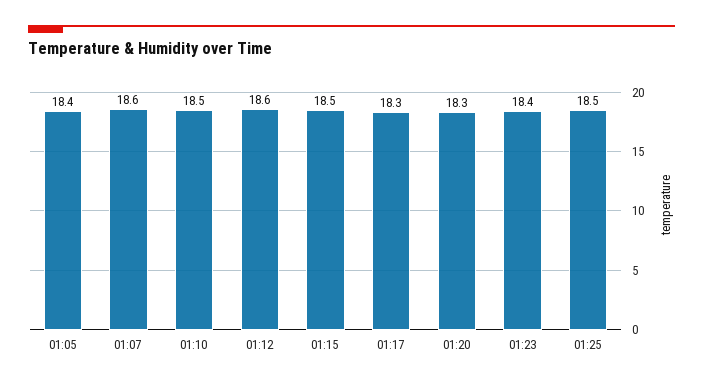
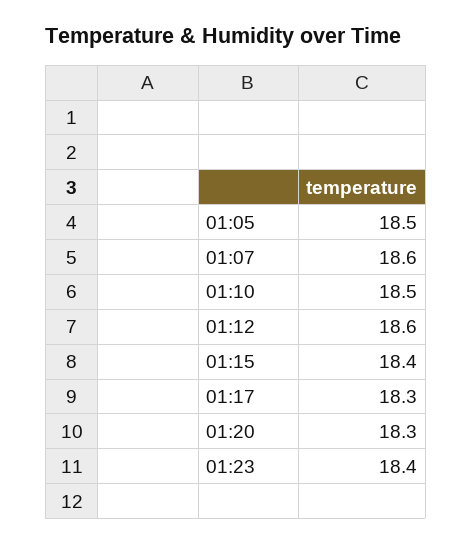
  {
-   "01:05": 18.4,
+   "01:05": 18.5,
    "01:07": 18.6,
    "01:10": 18.5,
    "01:12": 18.6,
-   "01:15": 18.5,
+   "01:15": 18.4,
    "01:17": 18.3,
    "01:20": 18.3,
-   "01:23": 18.4,
+   "01:23": 18.4
-   "01:25": 18.5
  }

